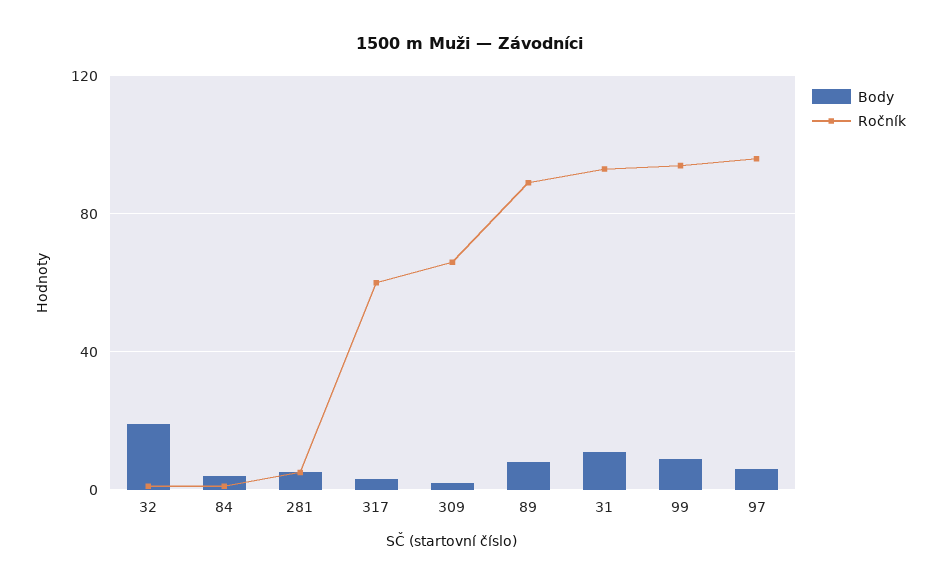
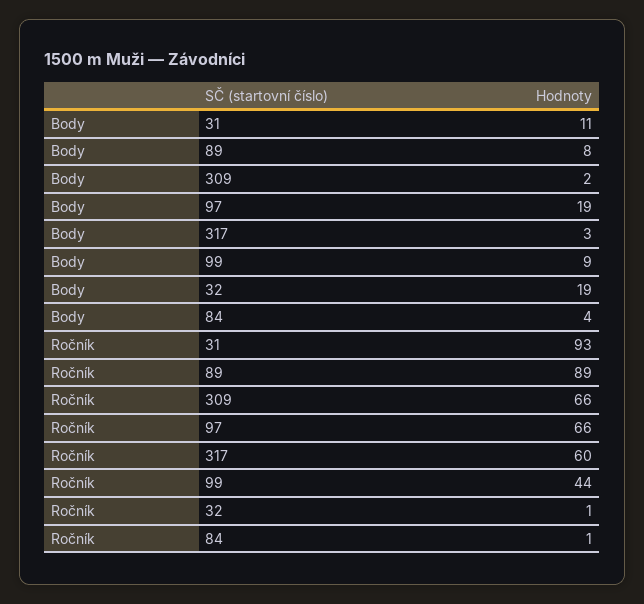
  {
    "Body": {
      "32": 19,
      "84": 4,
-     "281": 5,
      "317": 3,
      "309": 2,
      "89": 8,
      "31": 11,
      "99": 9,
-     "97": 5
+     "97": 19
    },
    "Ročník": {
      "32": 1,
      "84": 1,
-     "281": 5,
      "317": 60,
      "309": 66,
      "89": 89,
      "31": 93,
-     "99": 95,
+     "99": 44,
-     "97": 95
+     "97": 66
    }
  }

